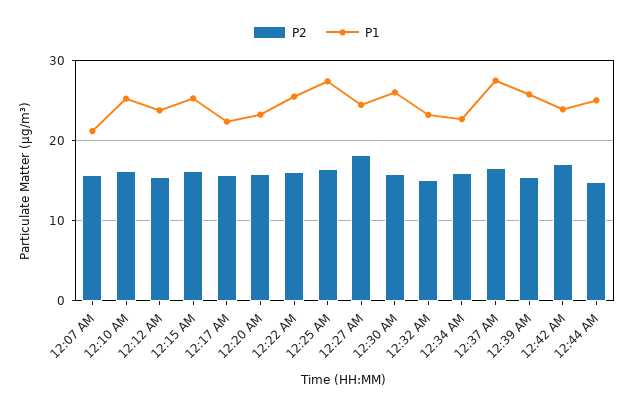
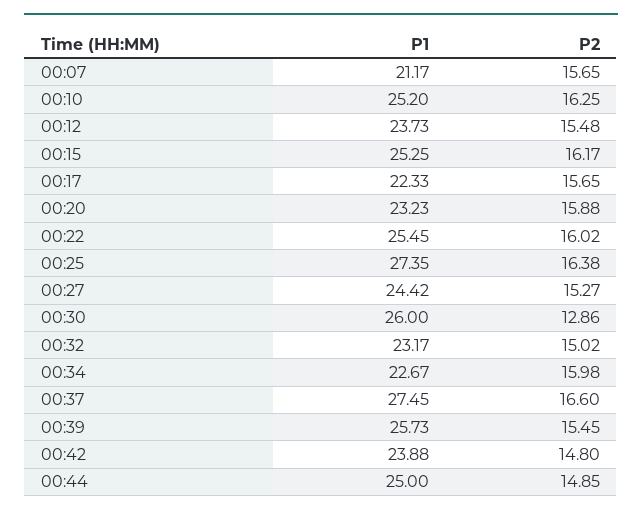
  {
    "P2": {
      "12:07 AM": 15.65,
      "12:10 AM": 16.25,
      "12:12 AM": 15.48,
      "12:15 AM": 16.17,
      "12:17 AM": 15.65,
      "12:20 AM": 15.88,
      "12:22 AM": 16.02,
      "12:25 AM": 16.38,
-     "12:27 AM": 18,
+     "12:27 AM": 15.27,
-     "12:30 AM": 16,
+     "12:30 AM": 12.86,
      "12:32 AM": 15.02,
      "12:34 AM": 15.98,
      "12:37 AM": 16.6,
      "12:39 AM": 15.45,
-     "12:42 AM": 17,
+     "12:42 AM": 14.8,
      "12:44 AM": 14.85
    },
    "P1": {
      "12:07 AM": 21.17,
      "12:10 AM": 25.2,
      "12:12 AM": 23.73,
      "12:15 AM": 25.25,
      "12:17 AM": 22.33,
      "12:20 AM": 23.23,
      "12:22 AM": 25.45,
      "12:25 AM": 27.35,
      "12:27 AM": 24.42,
      "12:30 AM": 26,
      "12:32 AM": 23.17,
      "12:34 AM": 22.67,
      "12:37 AM": 27.45,
      "12:39 AM": 25.73,
      "12:42 AM": 23.88,
      "12:44 AM": 25
    }
  }

